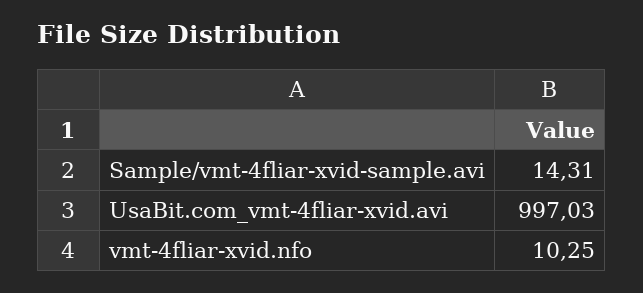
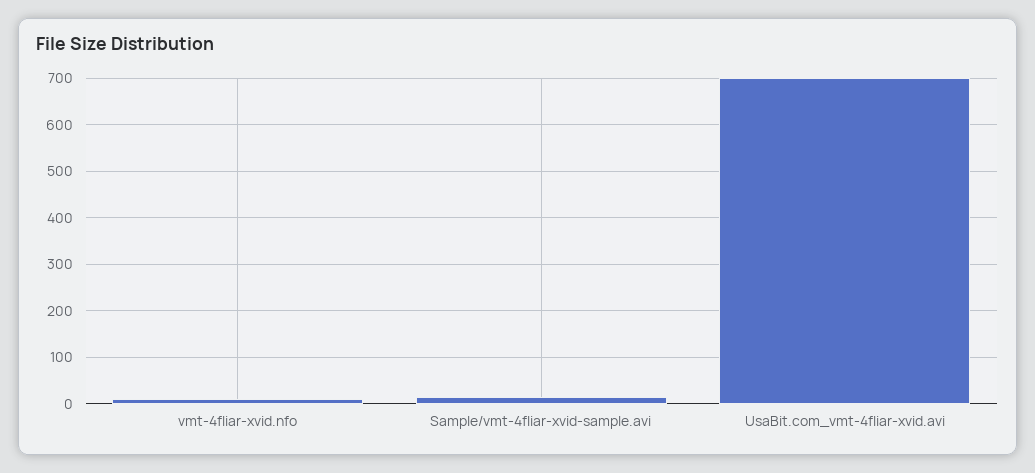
  {
    "Sample/vmt-4fliar-xvid-sample.avi": 14.31,
-   "UsaBit.com_vmt-4fliar-xvid.avi": 997.03,
+   "UsaBit.com_vmt-4fliar-xvid.avi": 700,
    "vmt-4fliar-xvid.nfo": 10.25
  }

